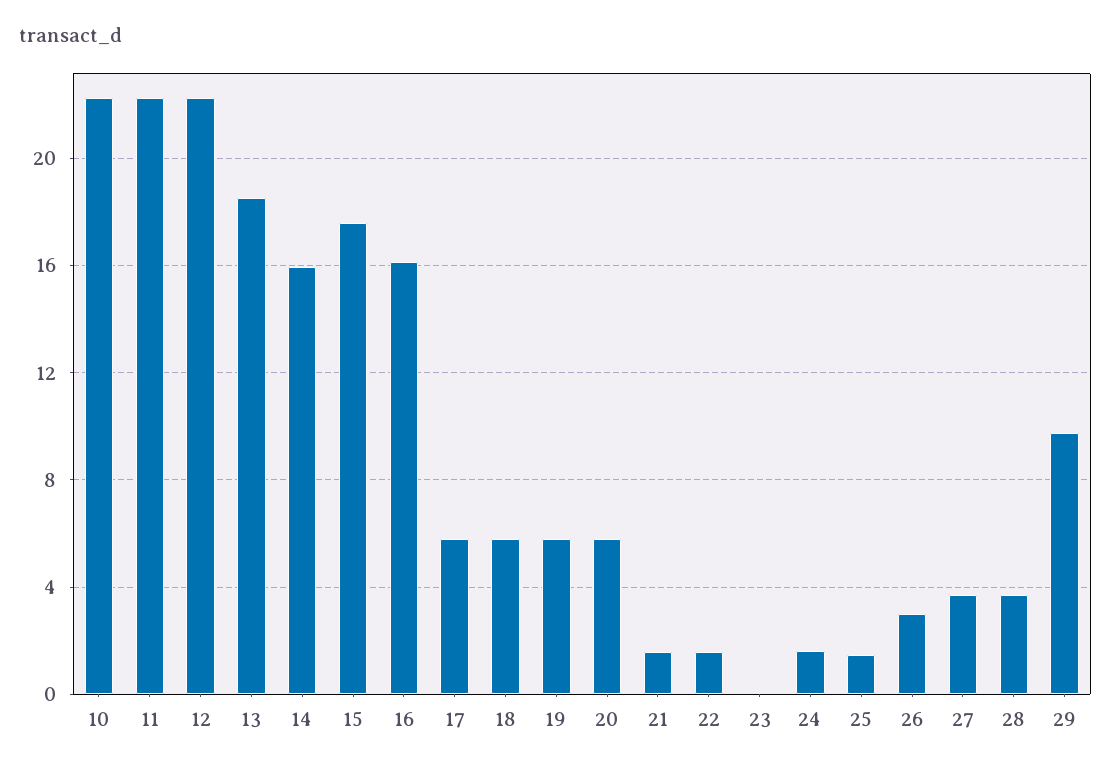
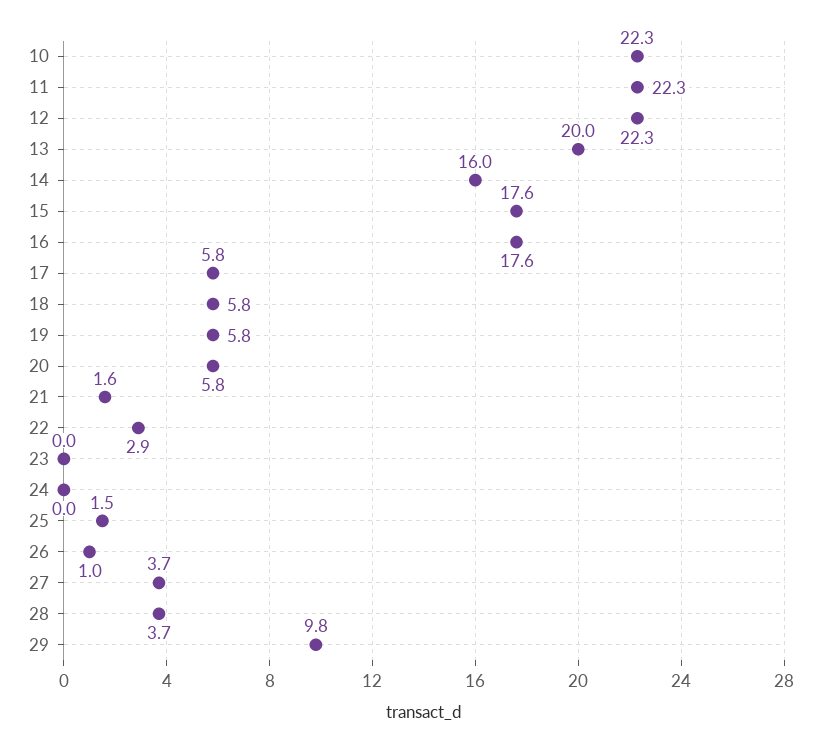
  {
    "10": 22.3,
    "11": 22.3,
    "12": 22.3,
-   "13": 18.5,
+   "13": 20,
    "14": 16,
    "15": 17.6,
-   "16": 16,
+   "16": 17.6,
    "17": 5.8,
    "18": 5.8,
    "19": 5.8,
    "20": 5.8,
    "21": 1.6,
-   "22": 1.5,
+   "22": 2.9,
    "23": 0,
-   "24": 1.5,
+   "24": 0,
    "25": 1.5,
-   "26": 3,
+   "26": 1,
    "27": 3.7,
    "28": 3.7,
    "29": 9.8
  }

